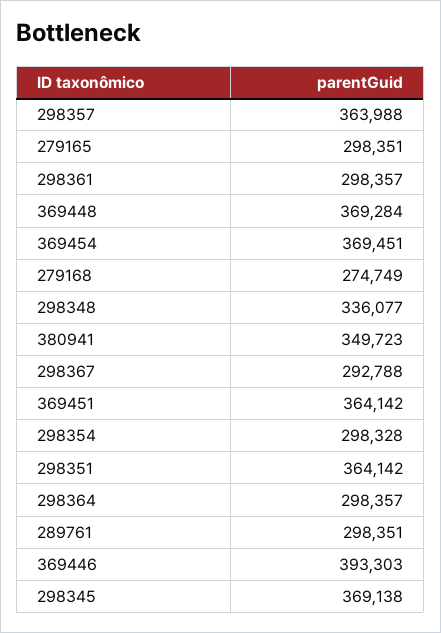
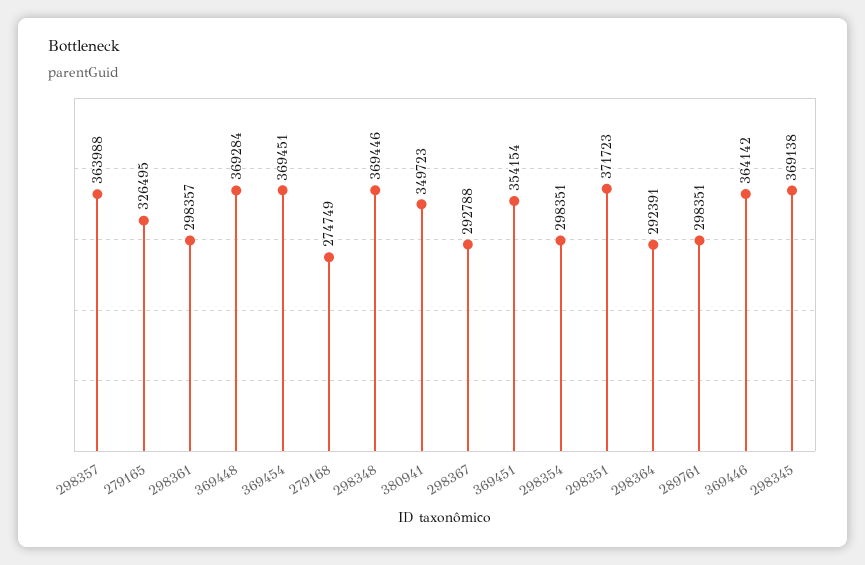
  {
    "298357": 363988,
-   "279165": 298351,
+   "279165": 326495,
    "298361": 298357,
    "369448": 369284,
    "369454": 369451,
    "279168": 274749,
-   "298348": 336077,
+   "298348": 369446,
    "380941": 349723,
    "298367": 292788,
-   "369451": 364142,
+   "369451": 354154,
-   "298354": 298328,
+   "298354": 298351,
-   "298351": 364142,
+   "298351": 371723,
-   "298364": 298357,
+   "298364": 292391,
    "289761": 298351,
-   "369446": 393303,
+   "369446": 364142,
    "298345": 369138
  }

